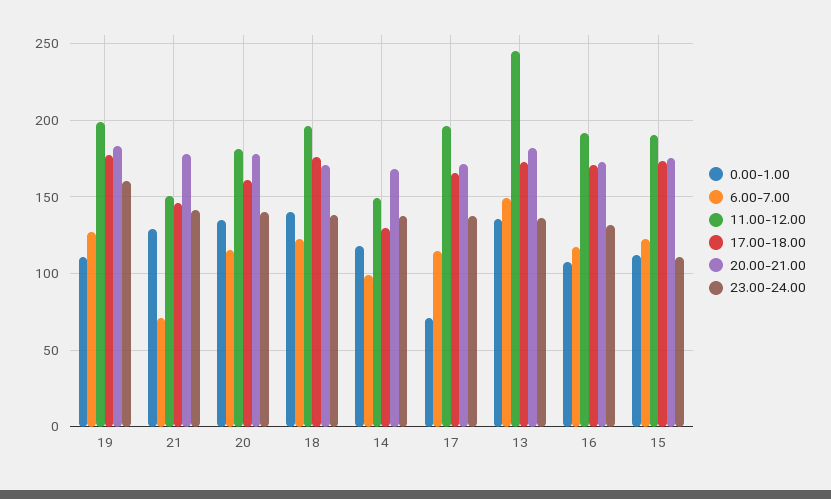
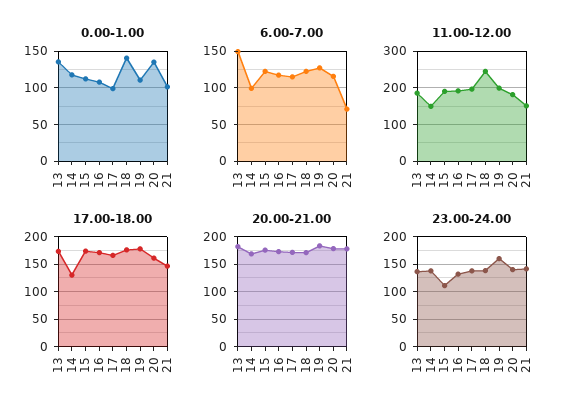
  {
    "0.00-1.00": {
      "19": 110,
-     "21": 130,
+     "21": 100,
      "20": 135,
      "18": 140,
      "14": 120,
-     "17": 70,
+     "17": 100,
      "13": 135,
      "16": 110,
      "15": 110
    },
    "6.00-7.00": {
      "19": 125,
      "21": 70,
      "20": 115,
      "18": 120,
      "14": 100,
      "17": 115,
      "13": 150,
      "16": 115,
      "15": 120
    },
    "11.00-12.00": {
      "19": 200,
      "21": 150,
      "20": 180,
-     "18": 195,
+     "18": 240,
      "14": 150,
      "17": 195,
-     "13": 245,
+     "13": 180,
      "16": 190,
      "15": 190
    },
    "17.00-18.00": {
      "19": 180,
      "21": 145,
      "20": 160,
      "18": 175,
      "14": 130,
      "17": 165,
      "13": 175,
      "16": 170,
      "15": 175
    },
    "20.00-21.00": {
      "19": 185,
      "21": 180,
      "20": 180,
      "18": 170,
      "14": 170,
      "17": 170,
      "13": 180,
      "16": 175,
      "15": 175
    },
    "23.00-24.00": {
      "19": 160,
      "21": 140,
      "20": 140,
      "18": 140,
      "14": 140,
      "17": 140,
      "13": 135,
      "16": 130,
      "15": 110
    }
  }

